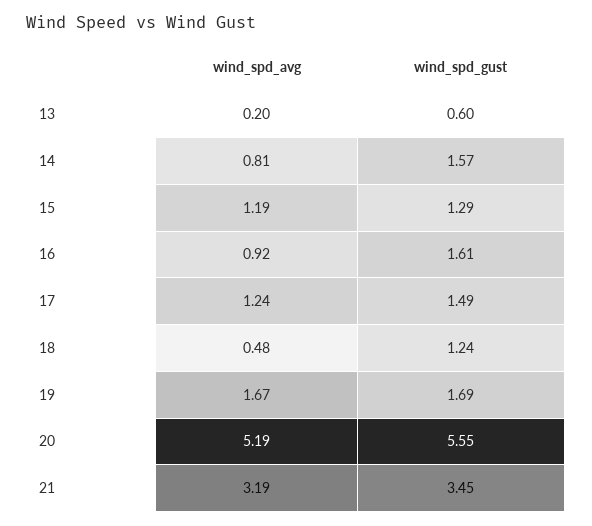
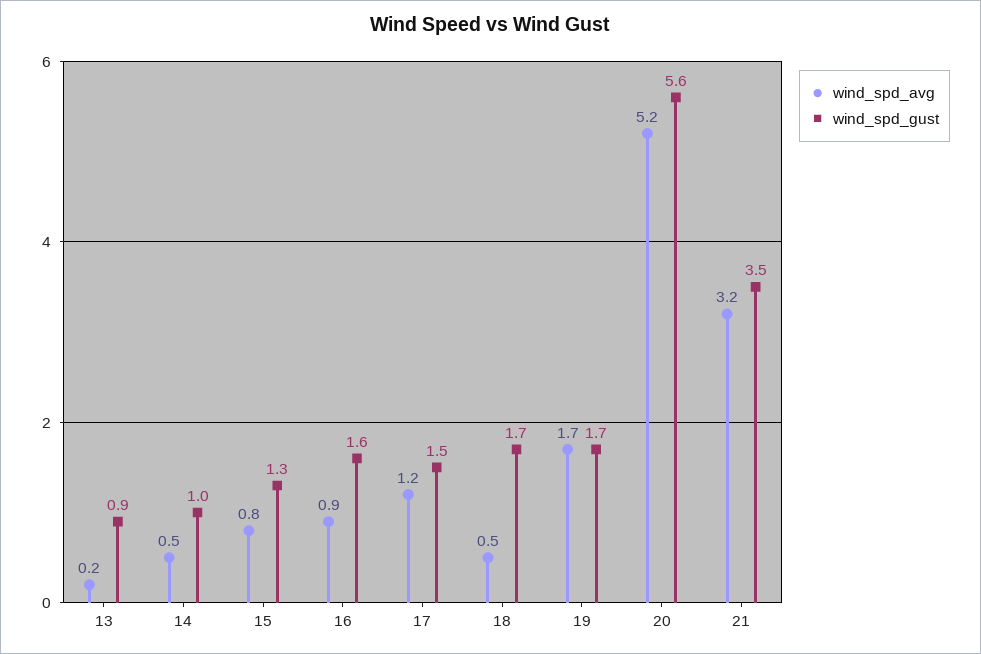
  {
    "wind_spd_avg": {
      "13": 0.2,
-     "14": 0.81,
+     "14": 0.5,
-     "15": 1.19,
+     "15": 0.8,
      "16": 0.92,
      "17": 1.24,
      "18": 0.48,
      "19": 1.67,
      "20": 5.19,
      "21": 3.19
    },
    "wind_spd_gust": {
-     "13": 0.6,
+     "13": 0.9,
-     "14": 1.57,
+     "14": 1,
      "15": 1.29,
      "16": 1.61,
      "17": 1.49,
-     "18": 1.24,
+     "18": 1.7,
      "19": 1.69,
      "20": 5.55,
      "21": 3.45
    }
  }

